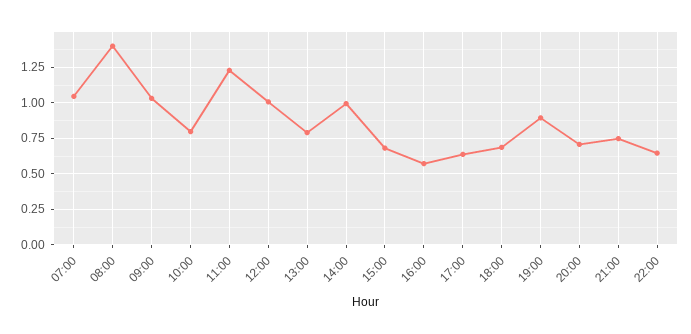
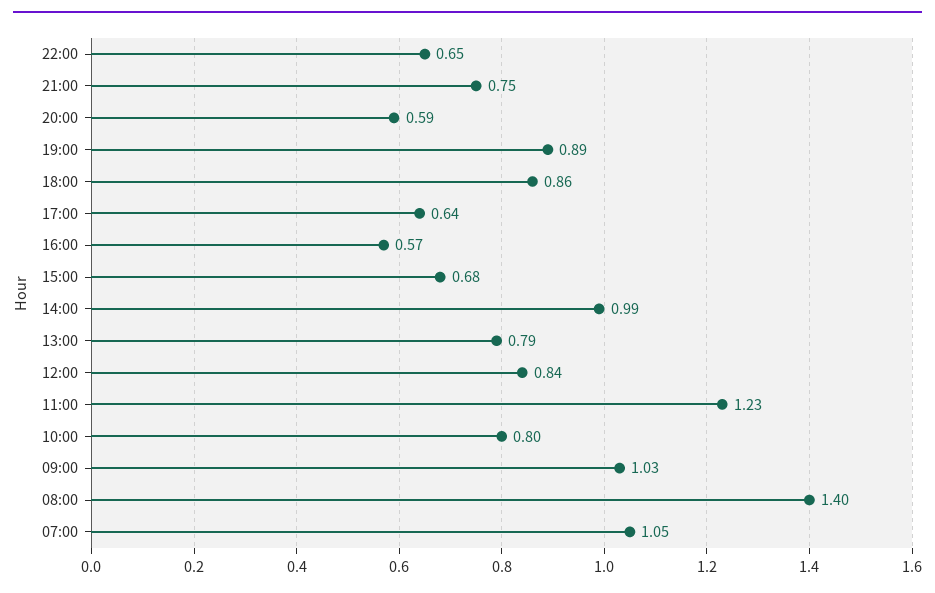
  {
    "07:00": 1.05,
    "08:00": 1.4,
    "09:00": 1.03,
    "10:00": 0.8,
    "11:00": 1.23,
-   "12:00": 1,
+   "12:00": 0.84,
    "13:00": 0.79,
    "14:00": 0.99,
    "15:00": 0.68,
    "16:00": 0.57,
    "17:00": 0.64,
-   "18:00": 0.7,
+   "18:00": 0.86,
    "19:00": 0.89,
-   "20:00": 0.7,
+   "20:00": 0.59,
    "21:00": 0.75,
    "22:00": 0.65
  }

